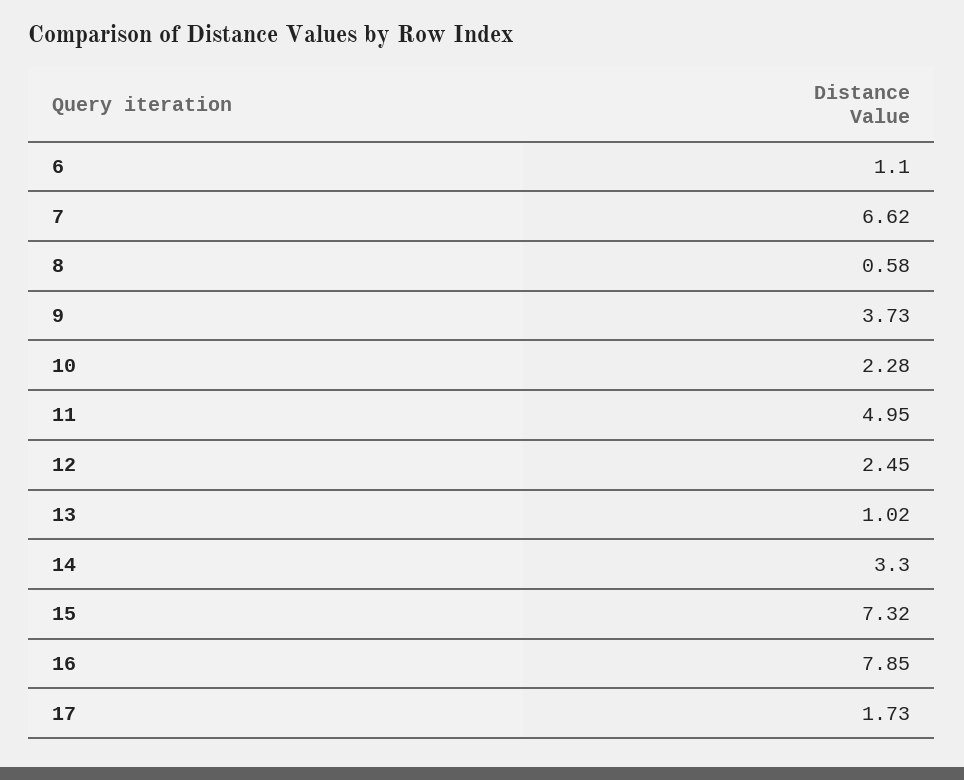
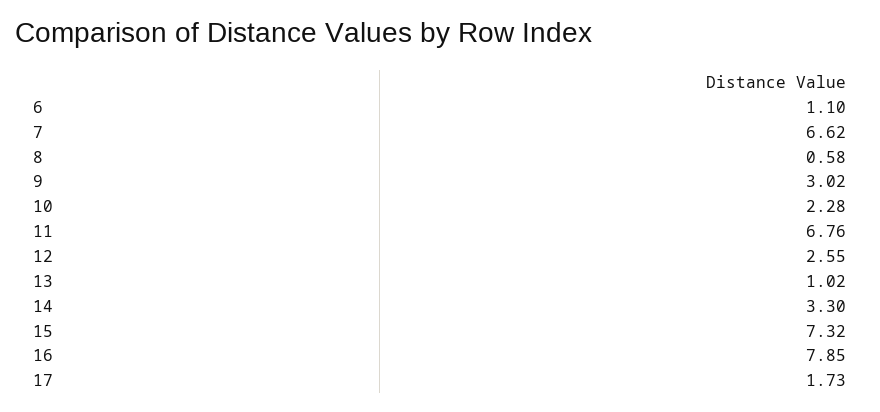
  {
    "6": 1.1,
    "7": 6.62,
    "8": 0.58,
-   "9": 3.73,
+   "9": 3.02,
    "10": 2.28,
-   "11": 4.95,
+   "11": 6.76,
-   "12": 2.45,
+   "12": 2.55,
    "13": 1.02,
    "14": 3.3,
    "15": 7.32,
    "16": 7.85,
    "17": 1.73
  }

